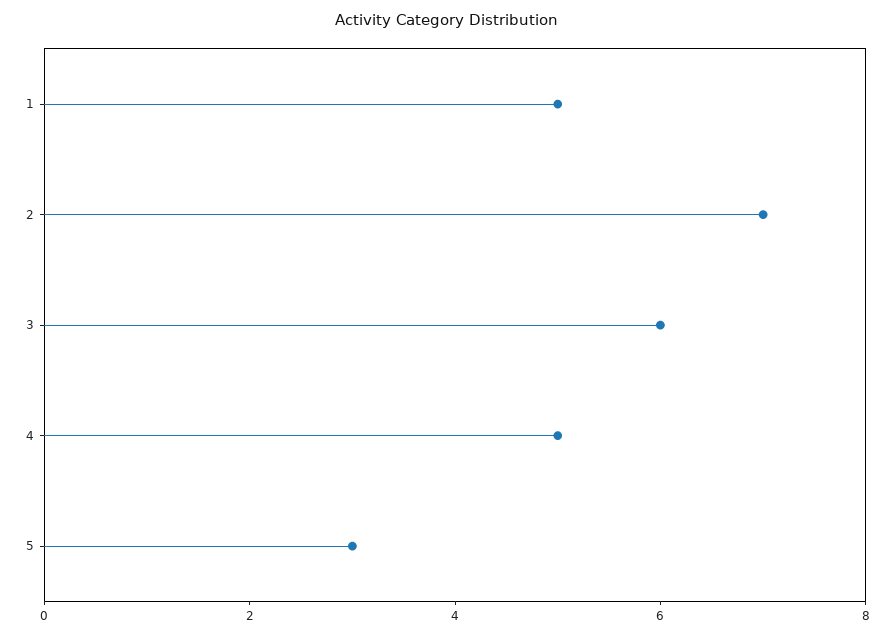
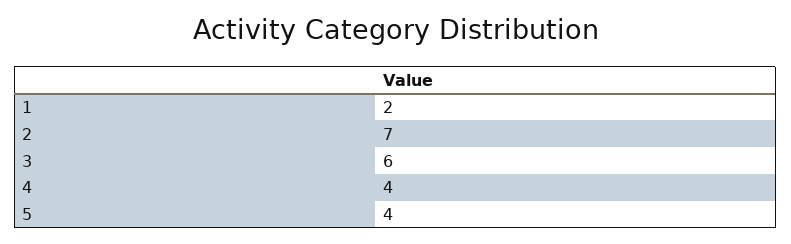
  {
-   "1": 5,
+   "1": 2,
    "2": 7,
    "3": 6,
-   "4": 5,
+   "4": 4,
-   "5": 3
+   "5": 4
  }

